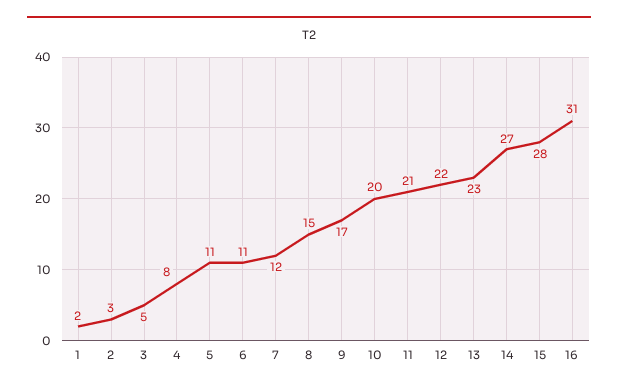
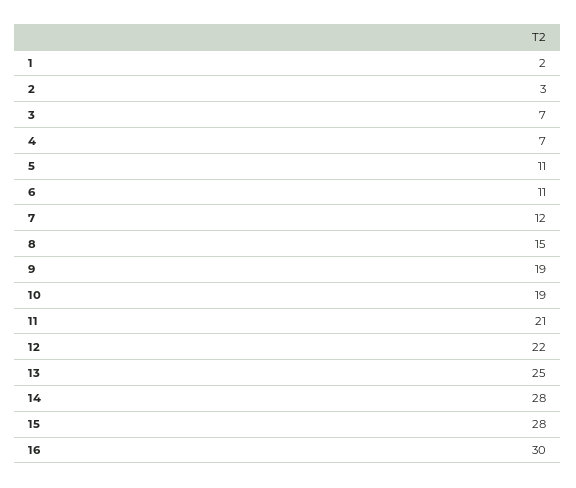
  {
    "1": 2,
    "2": 3,
-   "3": 5,
+   "3": 7,
-   "4": 8,
+   "4": 7,
    "5": 11,
    "6": 11,
    "7": 12,
    "8": 15,
-   "9": 17,
+   "9": 19,
-   "10": 20,
+   "10": 19,
    "11": 21,
    "12": 22,
-   "13": 23,
+   "13": 25,
-   "14": 27,
+   "14": 28,
    "15": 28,
-   "16": 31
+   "16": 30
  }

